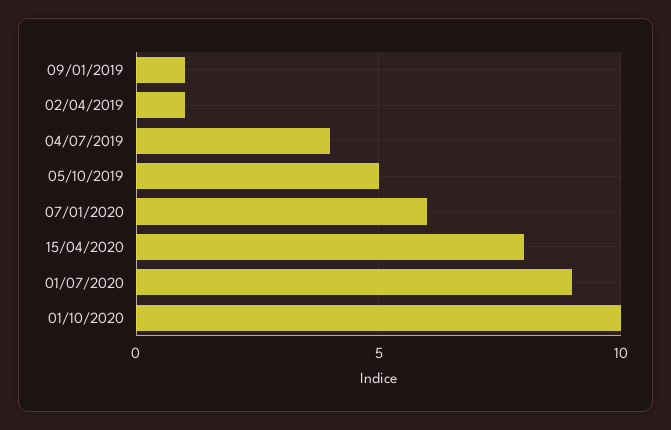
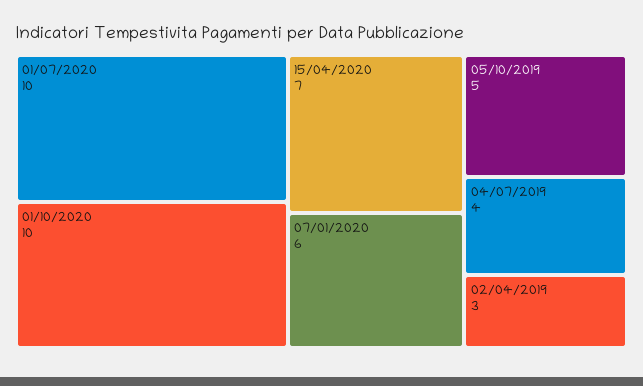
  {
-   "09/01/2019": 1,
-   "02/04/2019": 1,
+   "02/04/2019": 3,
    "04/07/2019": 4,
    "05/10/2019": 5,
    "07/01/2020": 6,
-   "15/04/2020": 8,
+   "15/04/2020": 7,
-   "01/07/2020": 9,
+   "01/07/2020": 10,
    "01/10/2020": 10
  }

